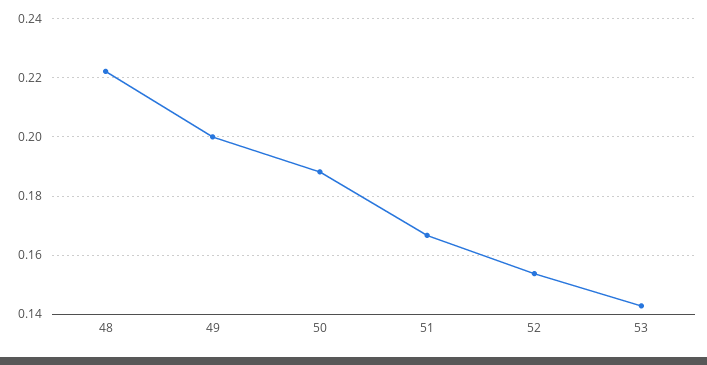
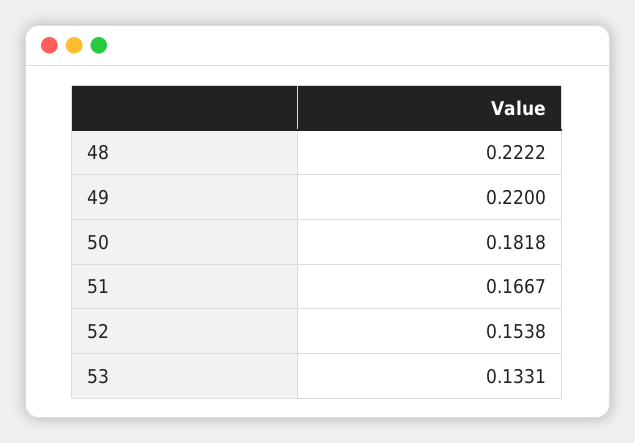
  {
    "48": 0.2222,
-   "49": 0.2,
+   "49": 0.22,
-   "50": 0.1875,
+   "50": 0.1818,
    "51": 0.1667,
    "52": 0.1538,
-   "53": 0.1425
+   "53": 0.1331
  }

